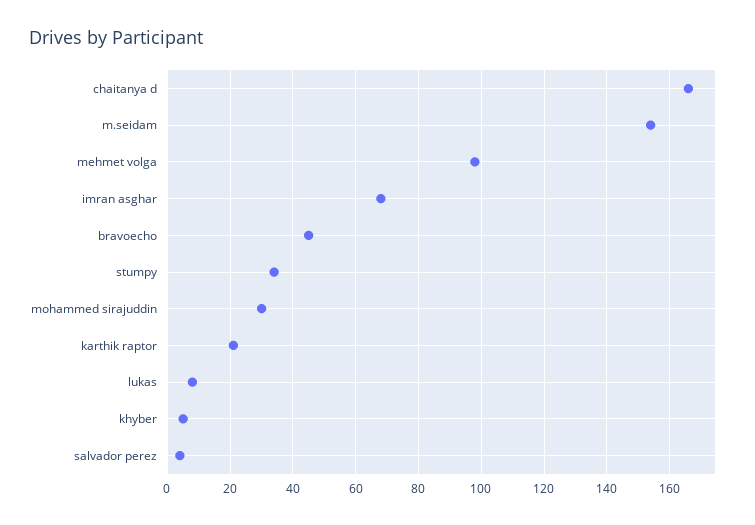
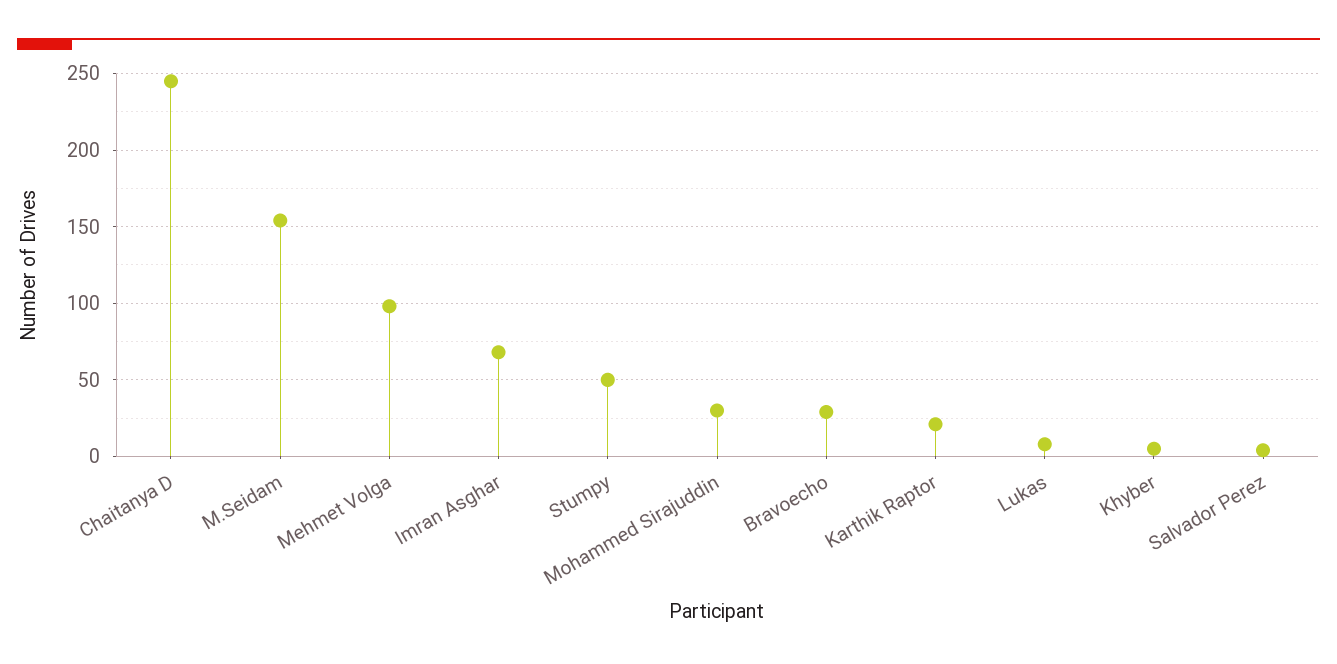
  {
-   "chaitanya d": 165,
+   "chaitanya d": 245,
    "m.seidam": 155,
    "mehmet volga": 100,
    "imran asghar": 70,
-   "bravoecho": 45,
+   "bravoecho": 30,
-   "stumpy": 35,
+   "stumpy": 50,
    "mohammed sirajuddin": 30,
    "karthik raptor": 20,
    "lukas": 10,
    "khyber": 5,
    "salvador perez": 5
  }

